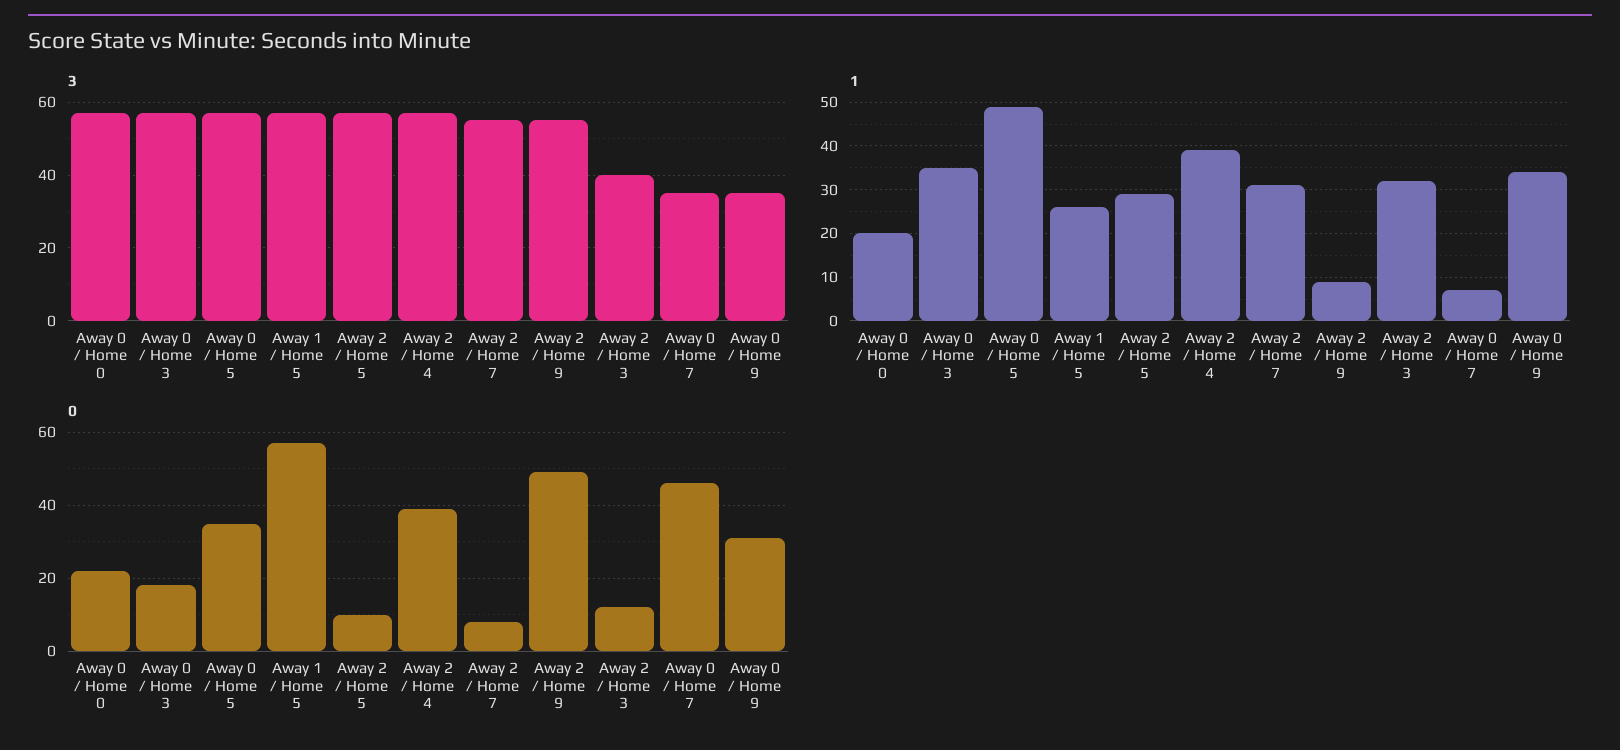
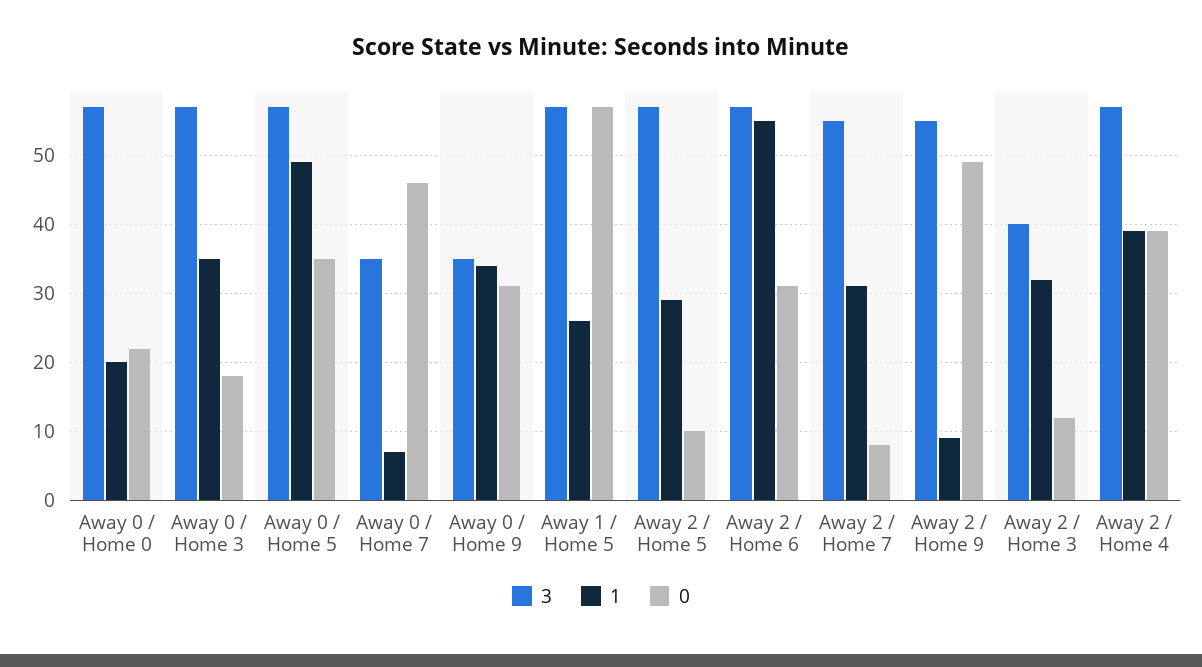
  {
    "3": {
      "Away 0 / Home 0": 57,
      "Away 0 / Home 3": 57,
      "Away 0 / Home 5": 57,
      "Away 1 / Home 5": 57,
      "Away 2 / Home 5": 57,
      "Away 2 / Home 4": 57,
      "Away 2 / Home 7": 55,
      "Away 2 / Home 9": 55,
      "Away 2 / Home 3": 40,
      "Away 0 / Home 7": 35,
-     "Away 0 / Home 9": 35
+     "Away 0 / Home 9": 35,
+     "Away 2 / Home 6": 57
    },
    "1": {
      "Away 0 / Home 0": 20,
      "Away 0 / Home 3": 35,
      "Away 0 / Home 5": 49,
      "Away 1 / Home 5": 26,
      "Away 2 / Home 5": 29,
      "Away 2 / Home 4": 39,
      "Away 2 / Home 7": 31,
      "Away 2 / Home 9": 9,
      "Away 2 / Home 3": 32,
      "Away 0 / Home 7": 7,
-     "Away 0 / Home 9": 34
+     "Away 0 / Home 9": 34,
+     "Away 2 / Home 6": 55
    },
    "0": {
      "Away 0 / Home 0": 22,
      "Away 0 / Home 3": 18,
      "Away 0 / Home 5": 35,
      "Away 1 / Home 5": 57,
      "Away 2 / Home 5": 10,
      "Away 2 / Home 4": 39,
      "Away 2 / Home 7": 8,
      "Away 2 / Home 9": 49,
      "Away 2 / Home 3": 12,
      "Away 0 / Home 7": 46,
-     "Away 0 / Home 9": 31
+     "Away 0 / Home 9": 31,
+     "Away 2 / Home 6": 31
    }
  }

